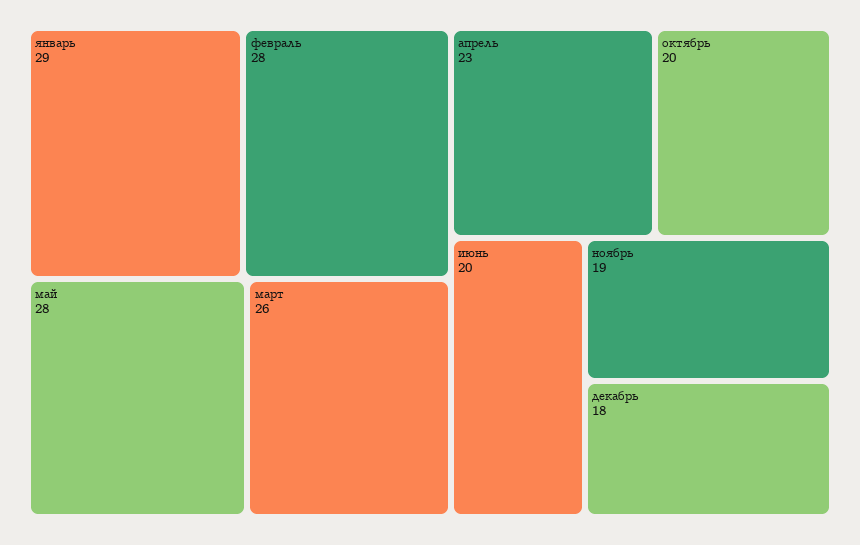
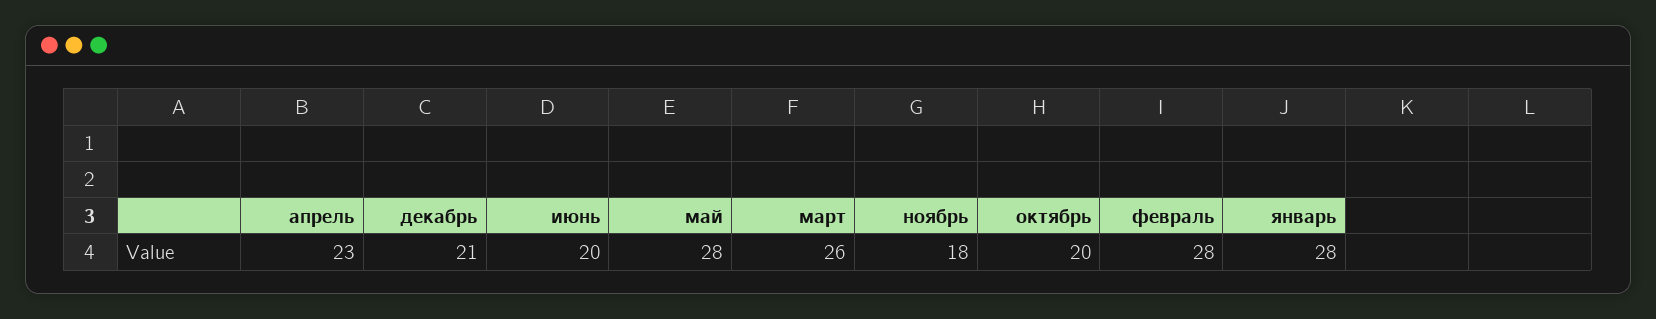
  {
-   "январь": 29,
+   "январь": 28,
    "февраль": 28,
    "май": 28,
    "март": 26,
    "апрель": 23,
    "октябрь": 20,
    "июнь": 20,
-   "ноябрь": 19,
+   "ноябрь": 18,
-   "декабрь": 18
+   "декабрь": 21
  }

